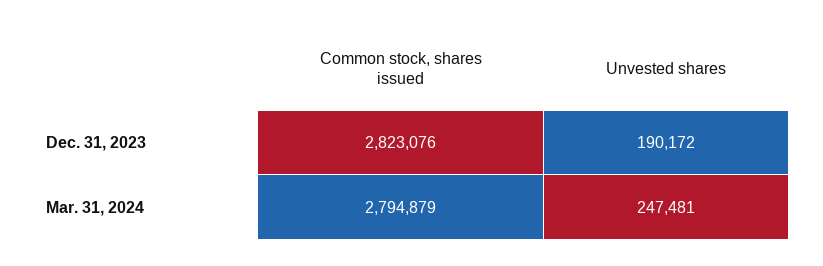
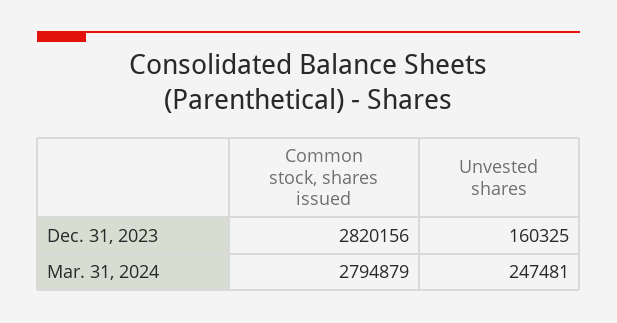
  {
    "Common stock, shares issued": {
-     "Dec. 31, 2023": 2823076,
+     "Dec. 31, 2023": 2820156,
      "Mar. 31, 2024": 2794879
    },
    "Unvested shares": {
-     "Dec. 31, 2023": 190172,
+     "Dec. 31, 2023": 160325,
      "Mar. 31, 2024": 247481
    }
  }

